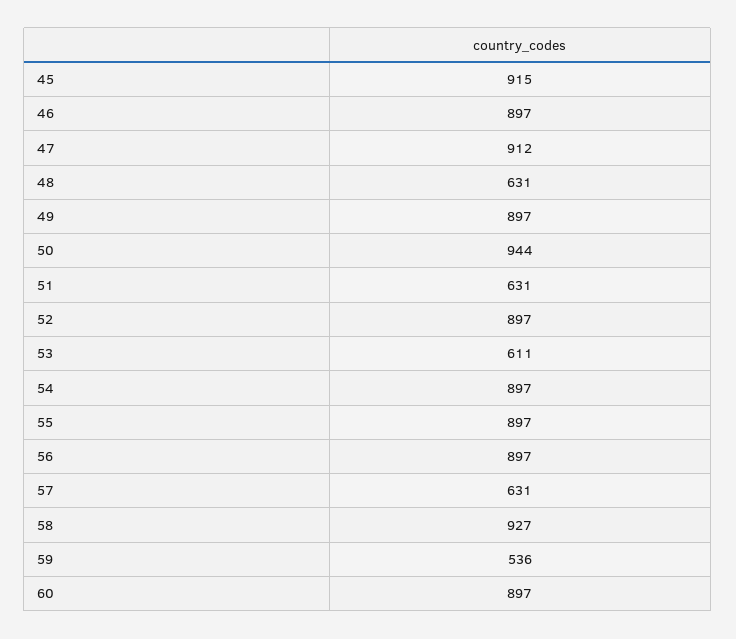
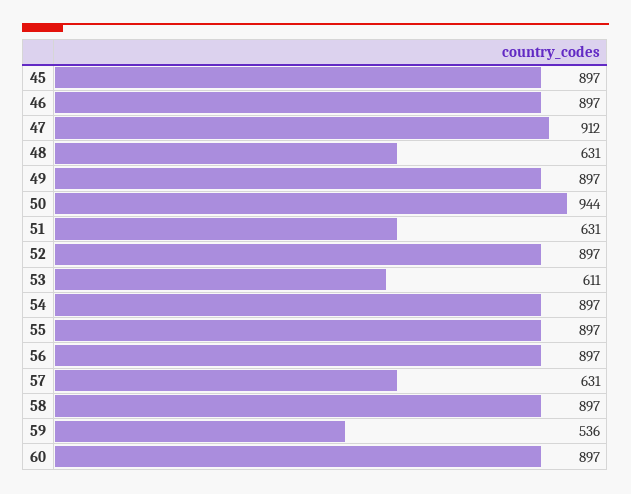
  {
-   "45": 915,
+   "45": 897,
    "46": 897,
    "47": 912,
    "48": 631,
    "49": 897,
    "50": 944,
    "51": 631,
    "52": 897,
    "53": 611,
    "54": 897,
    "55": 897,
    "56": 897,
    "57": 631,
-   "58": 927,
+   "58": 897,
    "59": 536,
    "60": 897
  }

